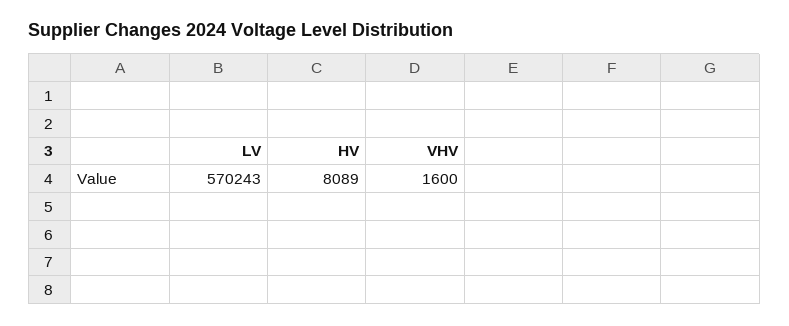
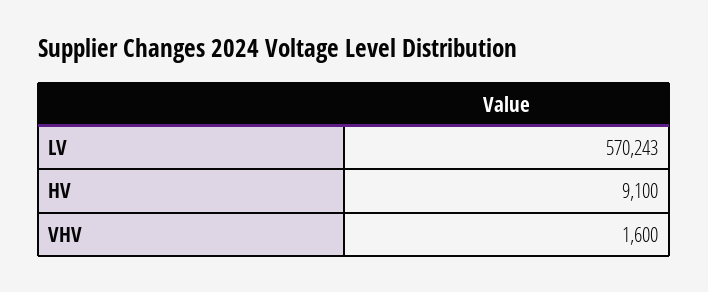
  {
    "LV": 570243,
-   "HV": 8089,
+   "HV": 9100,
    "VHV": 1600
  }

